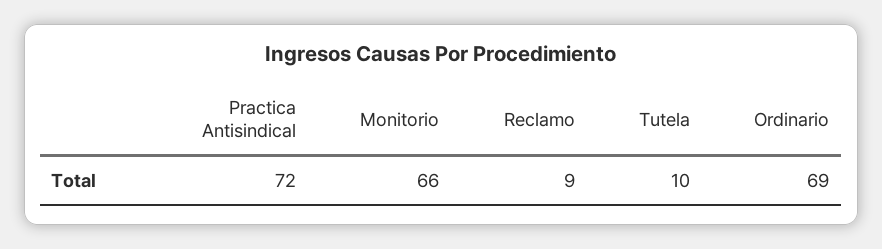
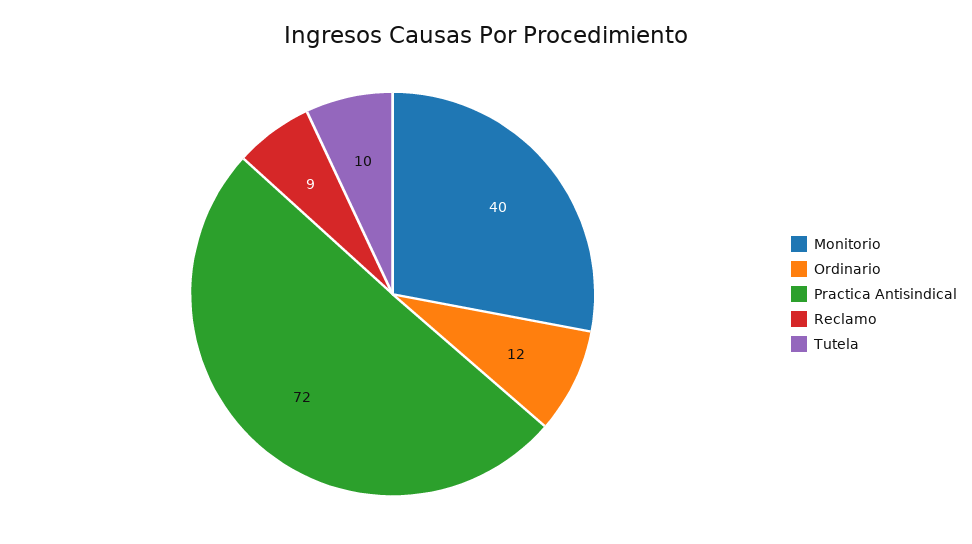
  {
    "Practica Antisindical": 72,
-   "Monitorio": 66,
+   "Monitorio": 40,
    "Reclamo": 9,
    "Tutela": 10,
-   "Ordinario": 69
+   "Ordinario": 12
  }

